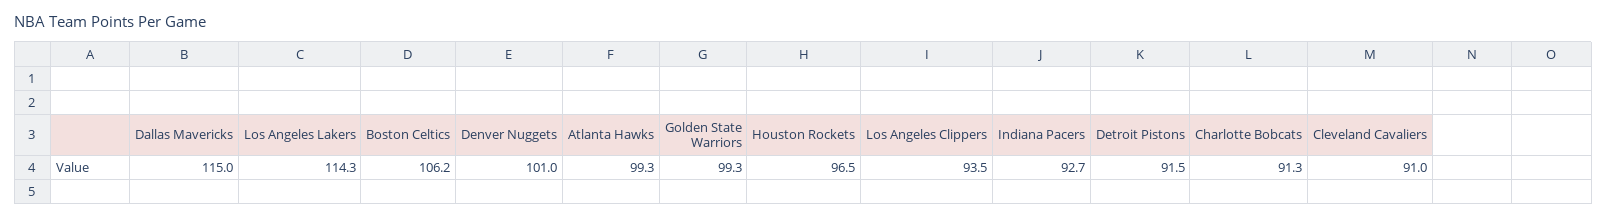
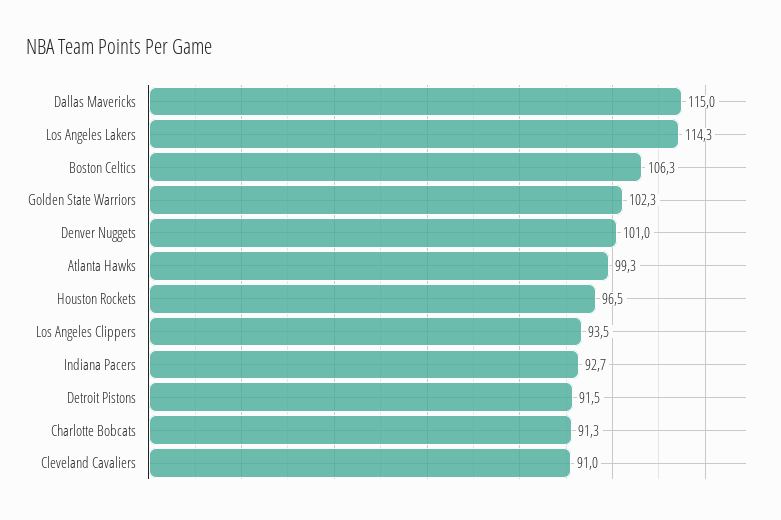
  {
    "Dallas Mavericks": 115,
    "Los Angeles Lakers": 114.3,
-   "Boston Celtics": 106.2,
+   "Boston Celtics": 106.3,
    "Denver Nuggets": 101,
    "Atlanta Hawks": 99.3,
-   "Golden State Warriors": 99.3,
+   "Golden State Warriors": 102.3,
    "Houston Rockets": 96.5,
    "Los Angeles Clippers": 93.5,
    "Indiana Pacers": 92.7,
    "Detroit Pistons": 91.5,
    "Charlotte Bobcats": 91.3,
    "Cleveland Cavaliers": 91
  }

